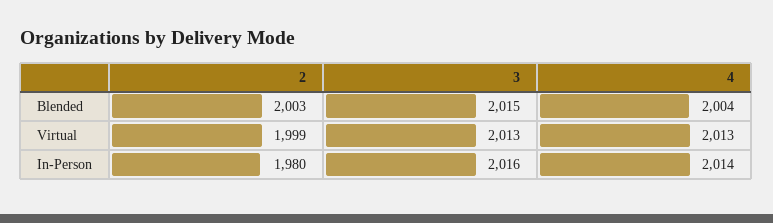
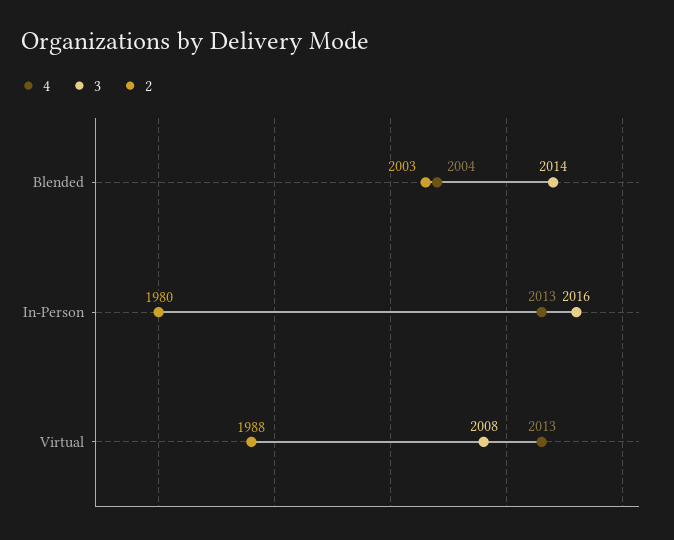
  {
    "2": {
      "Blended": 2003,
-     "Virtual": 1999,
+     "Virtual": 1988,
      "In-Person": 1980
    },
    "3": {
-     "Blended": 2015,
+     "Blended": 2014,
-     "Virtual": 2013,
+     "Virtual": 2008,
      "In-Person": 2016
    },
    "4": {
      "Blended": 2004,
      "Virtual": 2013,
-     "In-Person": 2014
+     "In-Person": 2013
    }
  }

